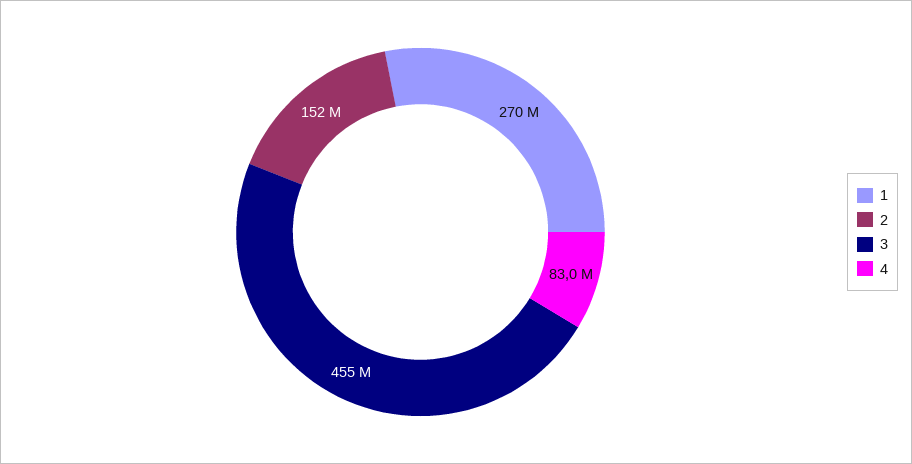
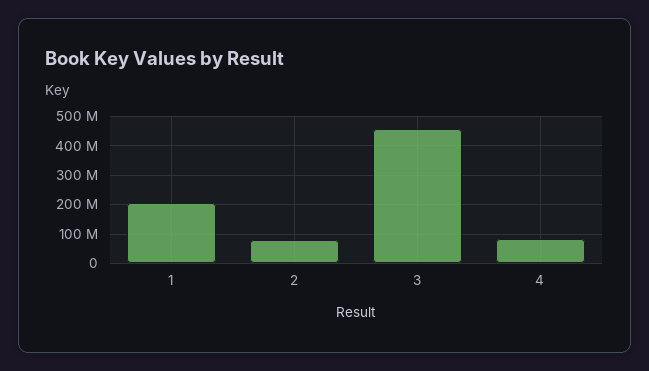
  {
-   "1": 270000000,
+   "1": 200000000,
-   "2": 152000000,
+   "2": 75000000,
    "3": 455000000,
    "4": 83000000
  }

